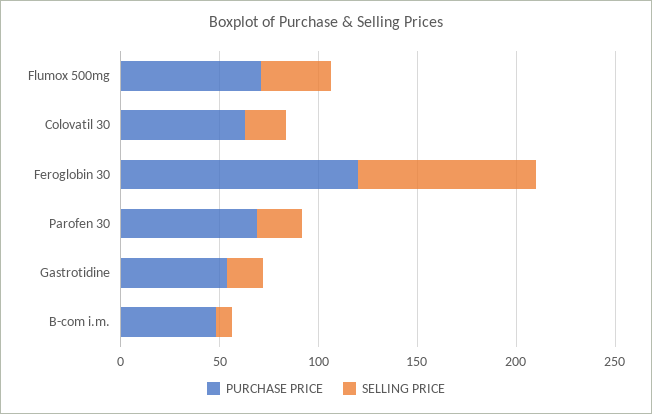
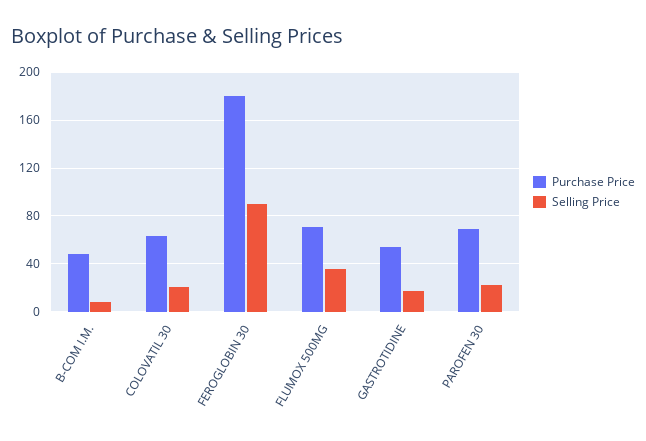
  {
    "PURCHASE PRICE": {
      "Flumox 500mg": 70,
      "Colovatil 30": 60,
-     "Feroglobin 30": 120,
+     "Feroglobin 30": 180,
      "Parofen 30": 70,
      "Gastrotidine": 50,
      "B-com i.m.": 50
    },
    "SELLING PRICE": {
      "Flumox 500mg": 40,
      "Colovatil 30": 20,
      "Feroglobin 30": 90,
      "Parofen 30": 20,
      "Gastrotidine": 20,
      "B-com i.m.": 10
    }
  }

